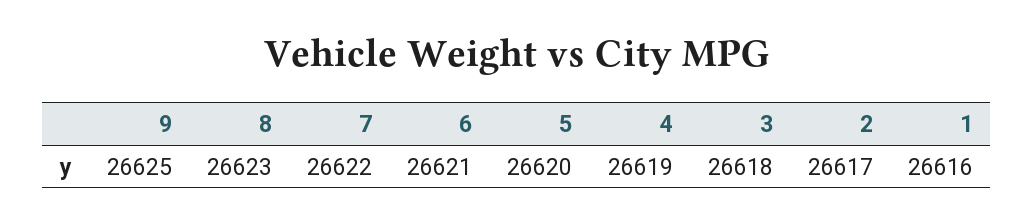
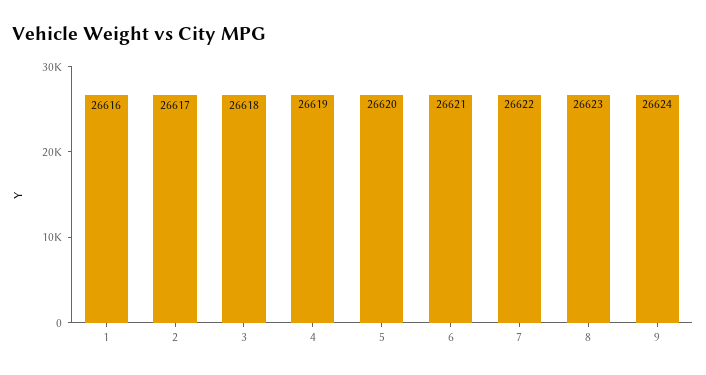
  {
-   "9": 26625,
+   "9": 26624,
    "8": 26623,
    "7": 26622,
    "6": 26621,
    "5": 26620,
    "4": 26619,
    "3": 26618,
    "2": 26617,
    "1": 26616
  }

